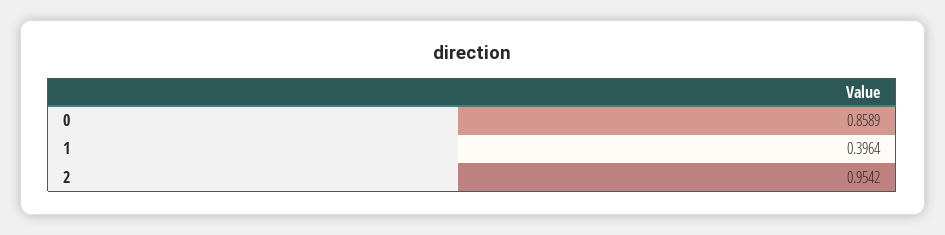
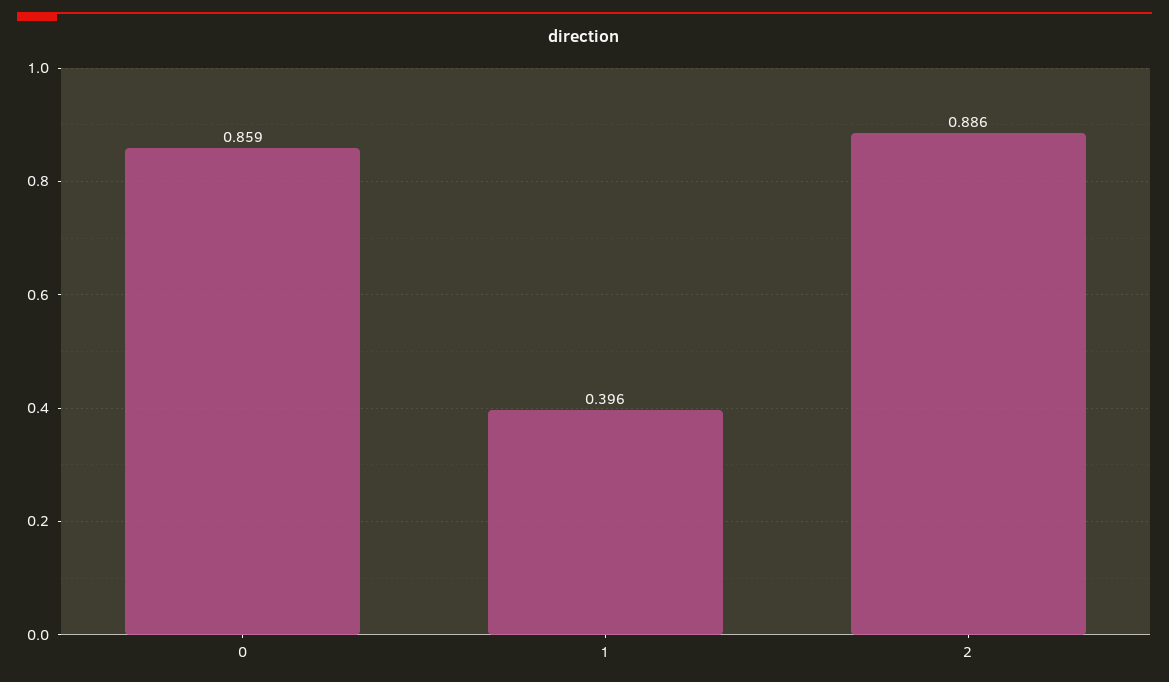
  {
    "0": 0.8589,
    "1": 0.3964,
-   "2": 0.9542
+   "2": 0.886
  }

